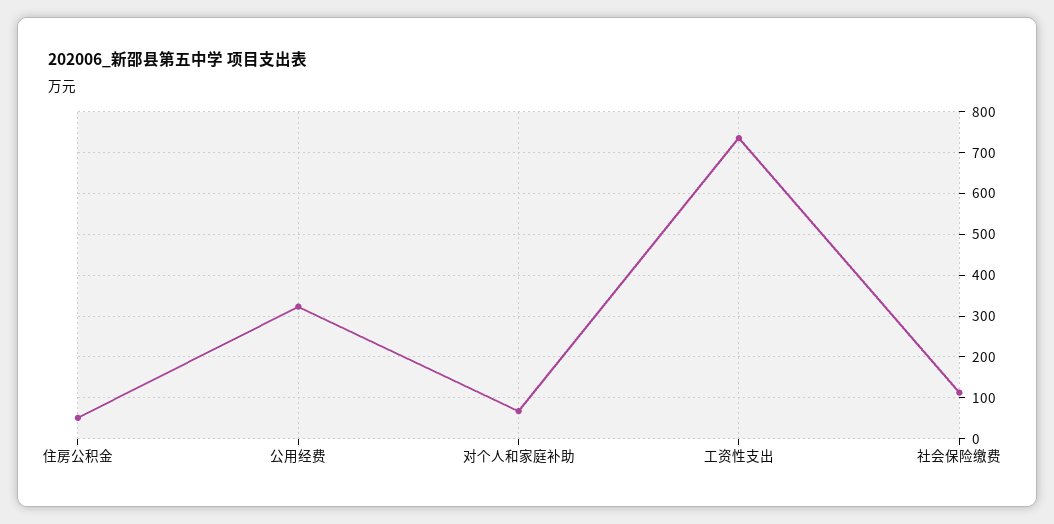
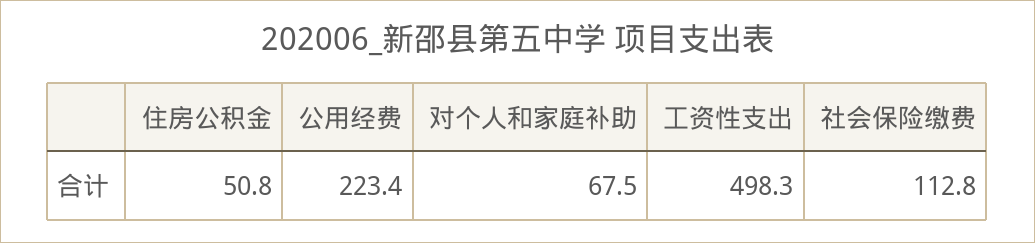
  {
    "住房公积金": 50.8,
-   "公用经费": 320,
+   "公用经费": 223.4,
    "对个人和家庭补助": 67.5,
-   "工资性支出": 740,
+   "工资性支出": 498.3,
    "社会保险缴费": 112.8
  }

